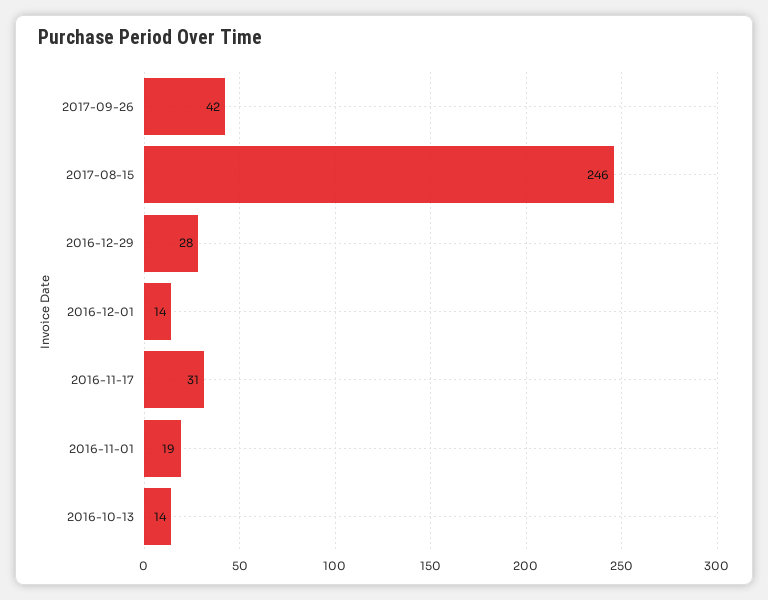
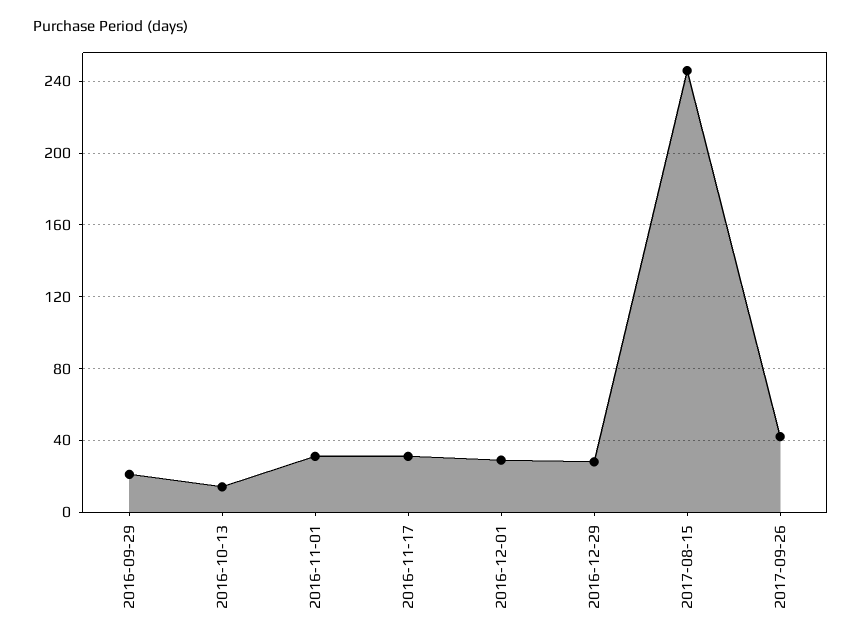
  {
    "2017-09-26": 42,
    "2017-08-15": 246,
    "2016-12-29": 28,
-   "2016-12-01": 14,
+   "2016-12-01": 30,
    "2016-11-17": 31,
-   "2016-11-01": 19,
+   "2016-11-01": 30,
-   "2016-10-13": 14
+   "2016-10-13": 14,
+   "2016-09-29": 20
  }

